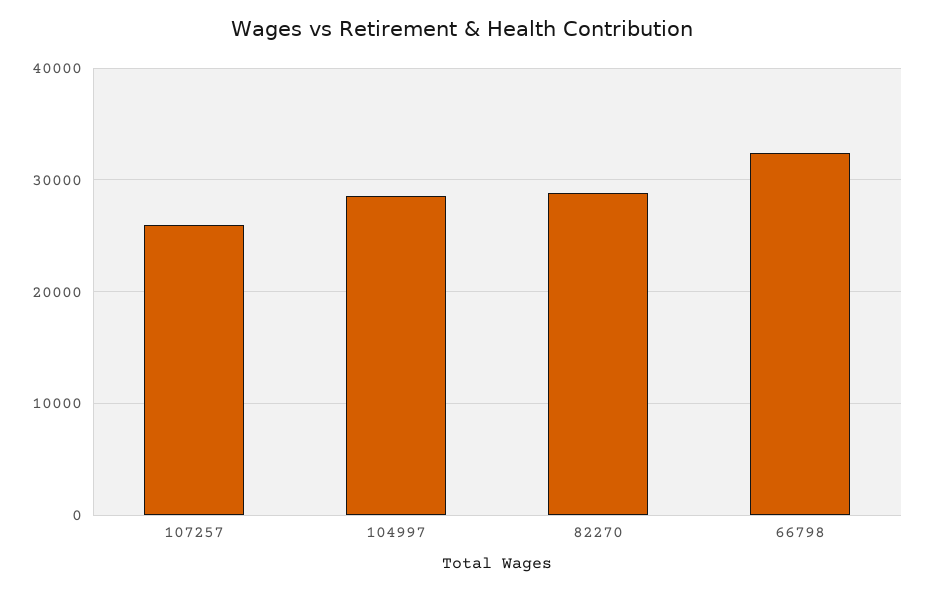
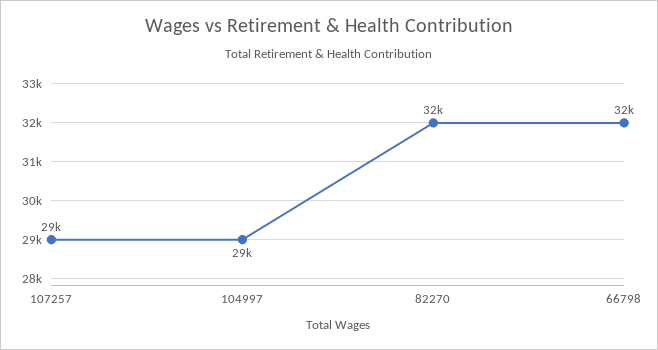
  {
-   "107257": 26000,
+   "107257": 29000,
    "104997": 29000,
-   "82270": 29000,
+   "82270": 32000,
    "66798": 32000
  }

